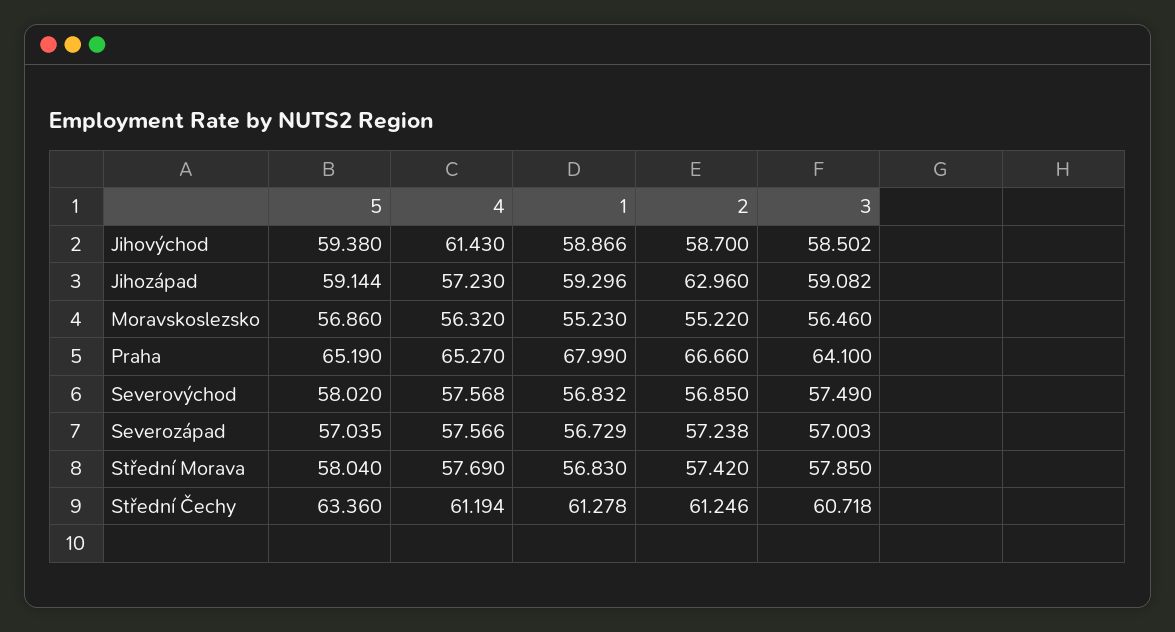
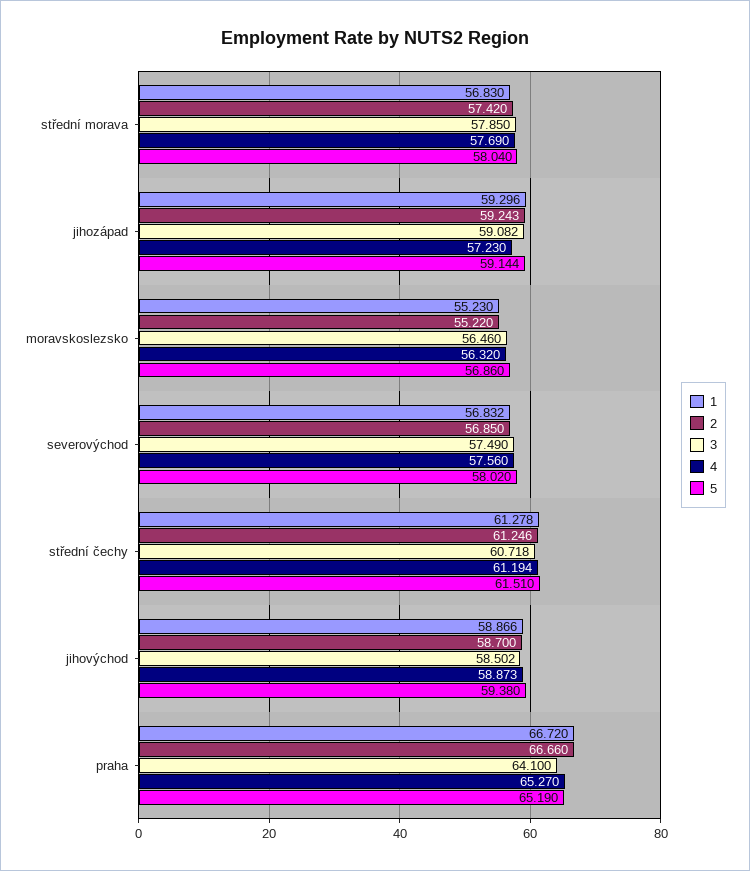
  {
    "5": {
      "Jihovýchod": 59.38,
      "Jihozápad": 59.144,
      "Moravskoslezsko": 56.86,
      "Praha": 65.19,
      "Severovýchod": 58.02,
-     "Severozápad": 57.035,
      "Střední Morava": 58.04,
-     "Střední Čechy": 63.36
+     "Střední Čechy": 61.51
    },
    "4": {
-     "Jihovýchod": 61.43,
+     "Jihovýchod": 58.873,
      "Jihozápad": 57.23,
      "Moravskoslezsko": 56.32,
      "Praha": 65.27,
-     "Severovýchod": 57.568,
+     "Severovýchod": 57.56,
-     "Severozápad": 57.566,
      "Střední Morava": 57.69,
      "Střední Čechy": 61.194
    },
    "1": {
      "Jihovýchod": 58.866,
      "Jihozápad": 59.296,
      "Moravskoslezsko": 55.23,
-     "Praha": 67.99,
+     "Praha": 66.72,
      "Severovýchod": 56.832,
-     "Severozápad": 56.729,
      "Střední Morava": 56.83,
      "Střední Čechy": 61.278
    },
    "2": {
      "Jihovýchod": 58.7,
-     "Jihozápad": 62.96,
+     "Jihozápad": 59.243,
      "Moravskoslezsko": 55.22,
      "Praha": 66.66,
      "Severovýchod": 56.85,
-     "Severozápad": 57.238,
      "Střední Morava": 57.42,
      "Střední Čechy": 61.246
    },
    "3": {
      "Jihovýchod": 58.502,
      "Jihozápad": 59.082,
      "Moravskoslezsko": 56.46,
      "Praha": 64.1,
      "Severovýchod": 57.49,
-     "Severozápad": 57.003,
      "Střední Morava": 57.85,
      "Střední Čechy": 60.718
    }
  }

